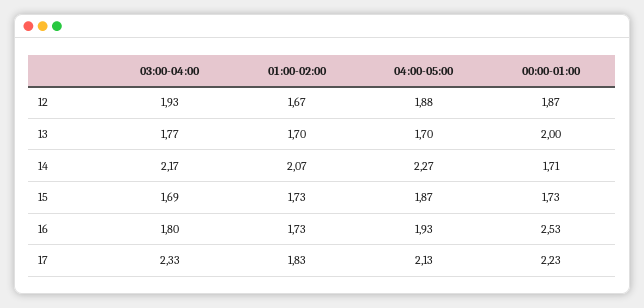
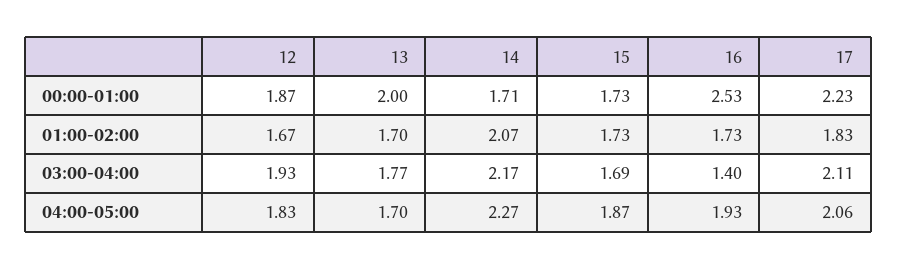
  {
    "03:00-04:00": {
      "12": 1.93,
      "13": 1.77,
      "14": 2.17,
      "15": 1.69,
-     "16": 1.8,
+     "16": 1.4,
-     "17": 2.33
+     "17": 2.11
    },
    "01:00-02:00": {
      "12": 1.67,
      "13": 1.7,
      "14": 2.07,
      "15": 1.73,
      "16": 1.73,
      "17": 1.83
    },
    "04:00-05:00": {
-     "12": 1.88,
+     "12": 1.83,
      "13": 1.7,
      "14": 2.27,
      "15": 1.87,
      "16": 1.93,
-     "17": 2.13
+     "17": 2.06
    },
    "00:00-01:00": {
      "12": 1.87,
      "13": 2,
      "14": 1.71,
      "15": 1.73,
      "16": 2.53,
      "17": 2.23
    }
  }

